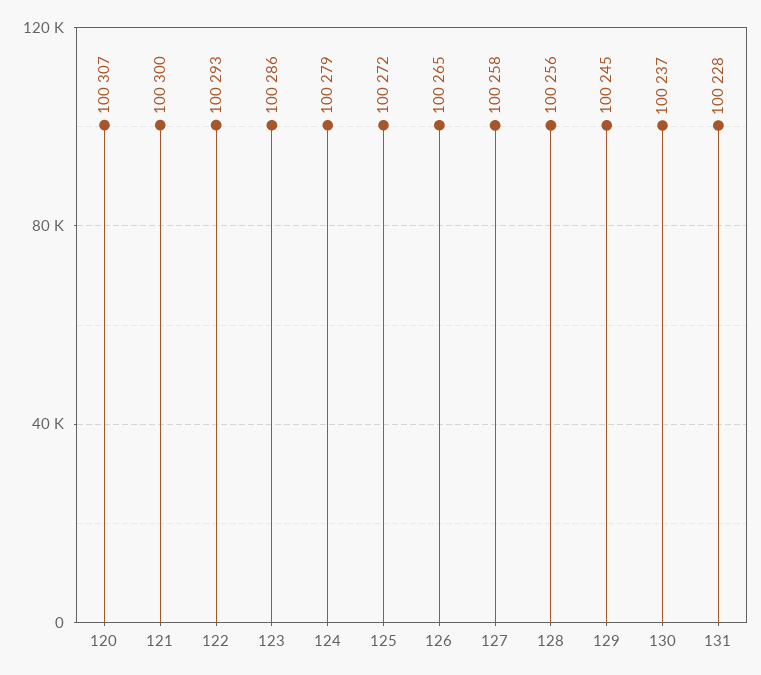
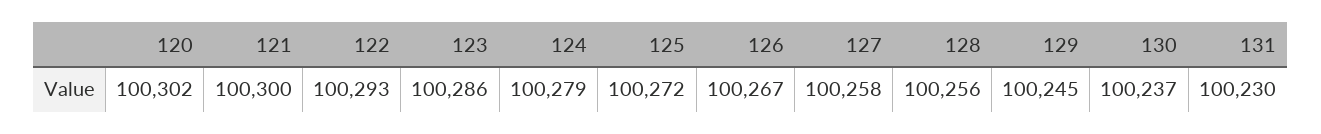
  {
-   "120": 100307,
+   "120": 100302,
    "121": 100300,
    "122": 100293,
    "123": 100286,
    "124": 100279,
    "125": 100272,
-   "126": 100265,
+   "126": 100267,
    "127": 100258,
    "128": 100256,
    "129": 100245,
    "130": 100237,
-   "131": 100228
+   "131": 100230
  }

